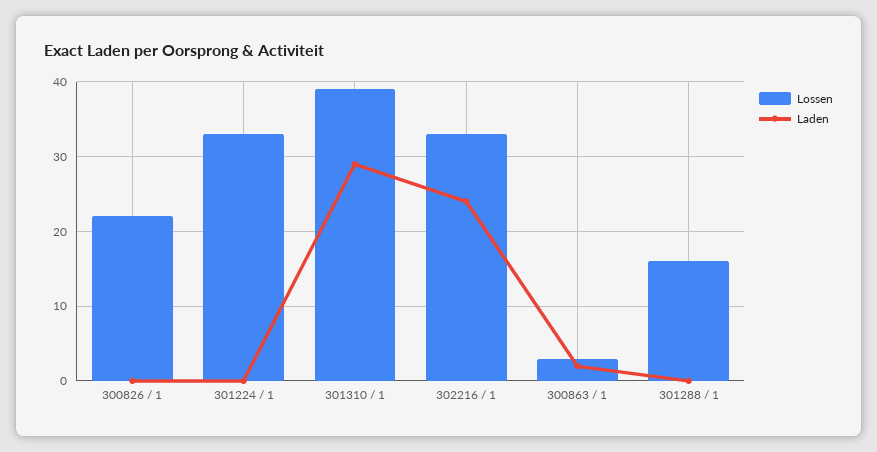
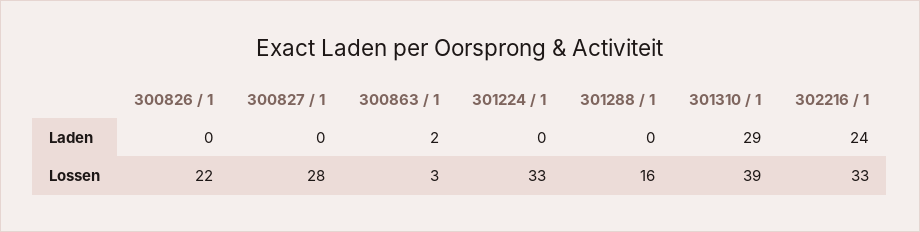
  {
    "Lossen": {
      "300826 / 1": 22,
      "301224 / 1": 33,
      "301310 / 1": 39,
      "302216 / 1": 33,
      "300863 / 1": 3,
-     "301288 / 1": 16
+     "301288 / 1": 16,
+     "300827 / 1": 28
    },
    "Laden": {
      "300826 / 1": 0,
      "301224 / 1": 0,
      "301310 / 1": 29,
      "302216 / 1": 24,
      "300863 / 1": 2,
-     "301288 / 1": 0
+     "301288 / 1": 0,
+     "300827 / 1": 0
    }
  }

